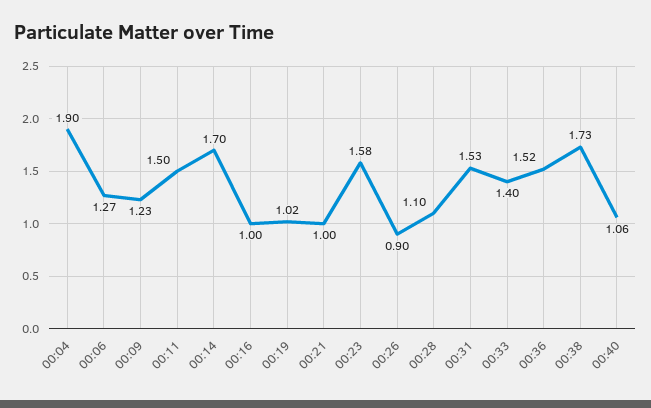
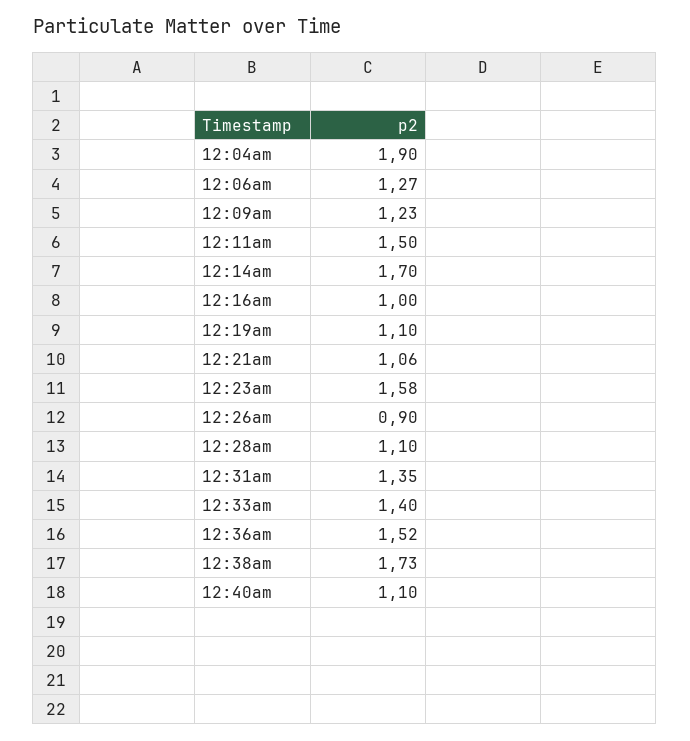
  {
    "00:04": 1.9,
    "00:06": 1.27,
    "00:09": 1.23,
    "00:11": 1.5,
    "00:14": 1.7,
    "00:16": 1,
-   "00:19": 1.02,
+   "00:19": 1.1,
-   "00:21": 1,
+   "00:21": 1.06,
    "00:23": 1.58,
    "00:26": 0.9,
    "00:28": 1.1,
-   "00:31": 1.53,
+   "00:31": 1.35,
    "00:33": 1.4,
    "00:36": 1.52,
    "00:38": 1.73,
-   "00:40": 1.06
+   "00:40": 1.1
  }

